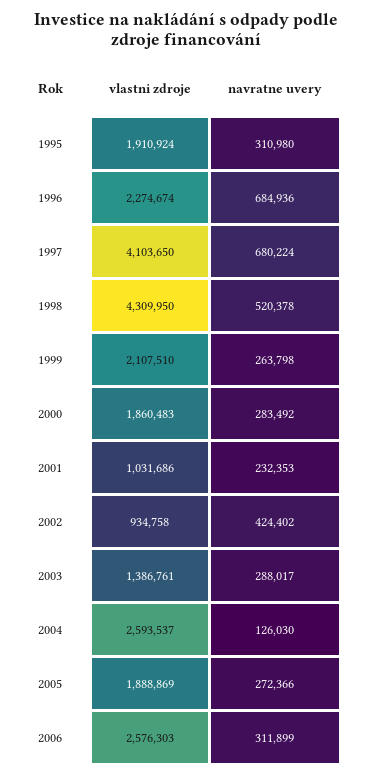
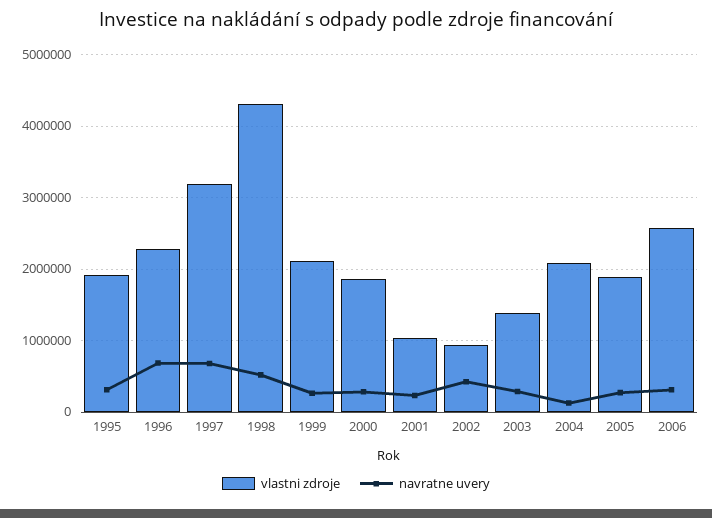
  {
    "vlastni zdroje": {
      "1995": 1910924,
      "1996": 2274674,
-     "1997": 4103650,
+     "1997": 3200000,
      "1998": 4309950,
      "1999": 2107510,
      "2000": 1860483,
      "2001": 1031686,
      "2002": 934758,
      "2003": 1386761,
-     "2004": 2593537,
+     "2004": 2100000,
      "2005": 1888869,
      "2006": 2576303
    },
    "navratne uvery": {
      "1995": 310980,
      "1996": 684936,
      "1997": 680224,
      "1998": 520378,
      "1999": 263798,
      "2000": 283492,
      "2001": 232353,
      "2002": 424402,
      "2003": 288017,
      "2004": 126030,
      "2005": 272366,
      "2006": 311899
    }
  }

